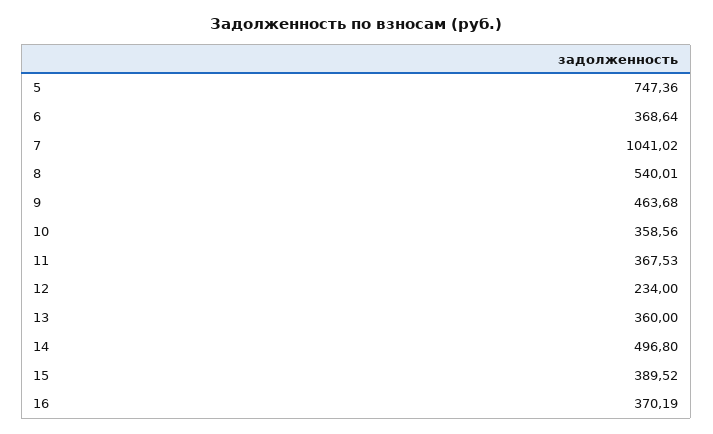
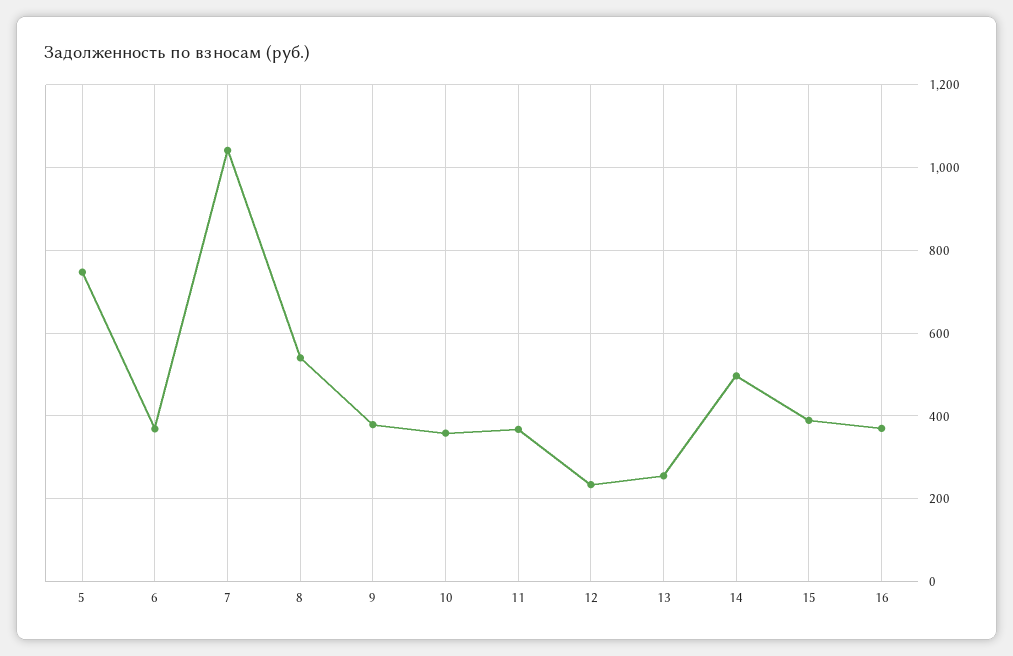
  {
    "5": 747.36,
    "6": 368.64,
    "7": 1041.02,
    "8": 540.01,
-   "9": 463.68,
+   "9": 380,
    "10": 358.56,
    "11": 367.53,
    "12": 234,
-   "13": 360,
+   "13": 260,
    "14": 496.8,
    "15": 389.52,
    "16": 370.19
  }

